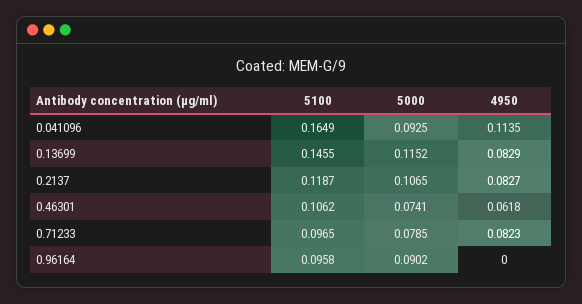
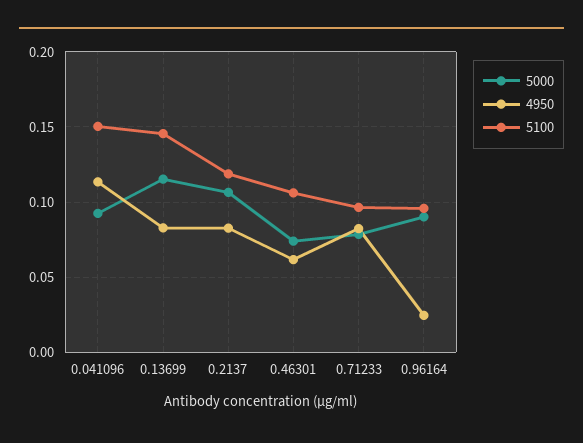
  {
    "5100": {
-     "0.041096": 0.1649,
+     "0.041096": 0.15,
      "0.13699": 0.1455,
      "0.2137": 0.1187,
      "0.46301": 0.1062,
      "0.71233": 0.0965,
      "0.96164": 0.0958
    },
    "5000": {
      "0.041096": 0.0925,
      "0.13699": 0.1152,
      "0.2137": 0.1065,
      "0.46301": 0.0741,
      "0.71233": 0.0785,
      "0.96164": 0.0902
    },
    "4950": {
      "0.041096": 0.1135,
      "0.13699": 0.0829,
      "0.2137": 0.0827,
      "0.46301": 0.0618,
      "0.71233": 0.0823,
-     "0.96164": 0
+     "0.96164": 0.025
    }
  }

